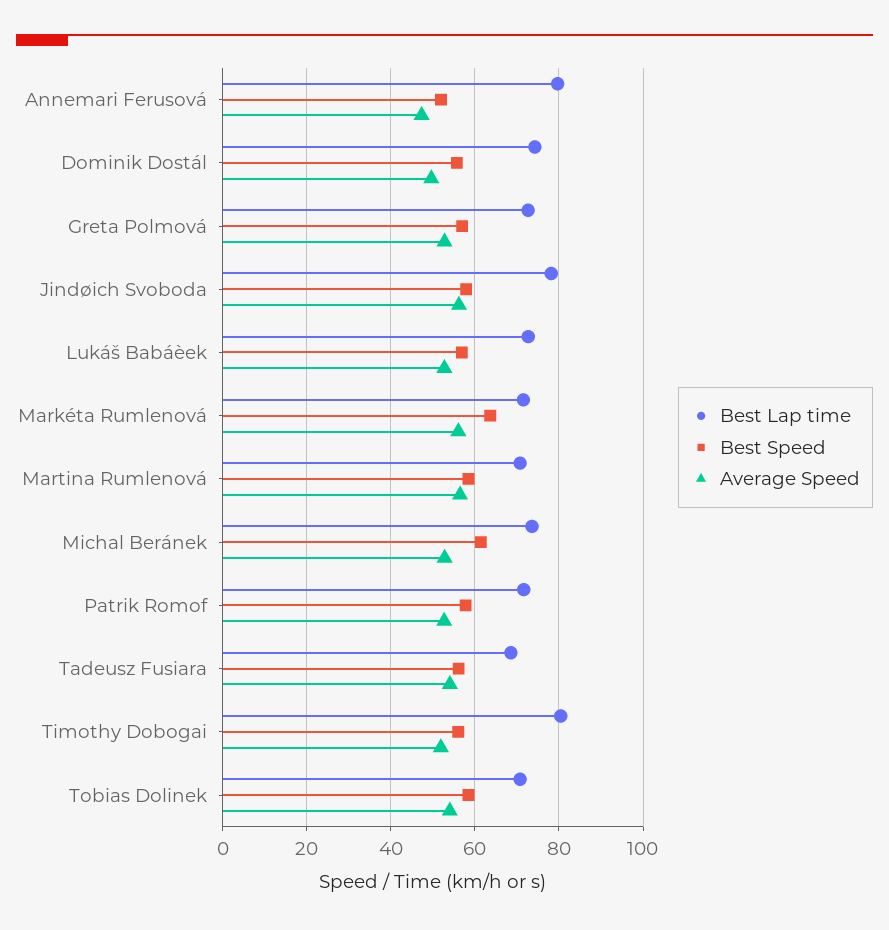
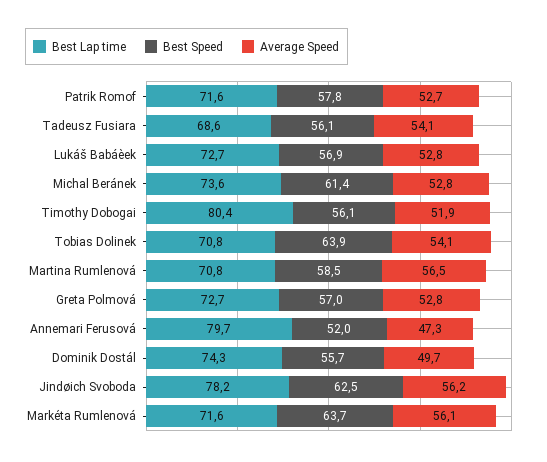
  {
    "Best Lap time": {
      "Annemari Ferusová": 79.7,
      "Dominik Dostál": 74.3,
      "Greta Polmová": 72.7,
      "Jindøich Svoboda": 78.2,
      "Lukáš Babáèek": 72.7,
      "Markéta Rumlenová": 71.6,
      "Martina Rumlenová": 70.8,
      "Michal Beránek": 73.6,
      "Patrik Romof": 71.6,
      "Tadeusz Fusiara": 68.6,
      "Timothy Dobogai": 80.4,
      "Tobias Dolinek": 70.8
    },
    "Best Speed": {
      "Annemari Ferusová": 52,
      "Dominik Dostál": 55.7,
      "Greta Polmová": 57,
-     "Jindøich Svoboda": 58,
+     "Jindøich Svoboda": 62.5,
      "Lukáš Babáèek": 56.9,
      "Markéta Rumlenová": 63.7,
      "Martina Rumlenová": 58.5,
      "Michal Beránek": 61.4,
      "Patrik Romof": 57.8,
      "Tadeusz Fusiara": 56.1,
      "Timothy Dobogai": 56.1,
-     "Tobias Dolinek": 58
+     "Tobias Dolinek": 63.9
    },
    "Average Speed": {
      "Annemari Ferusová": 47.3,
      "Dominik Dostál": 49.7,
      "Greta Polmová": 52.8,
      "Jindøich Svoboda": 56.2,
      "Lukáš Babáèek": 52.8,
      "Markéta Rumlenová": 56.1,
      "Martina Rumlenová": 56.5,
      "Michal Beránek": 52.8,
      "Patrik Romof": 52.7,
      "Tadeusz Fusiara": 54.1,
      "Timothy Dobogai": 51.9,
      "Tobias Dolinek": 54.1
    }
  }

